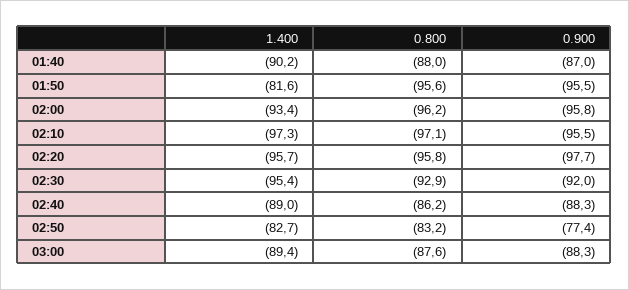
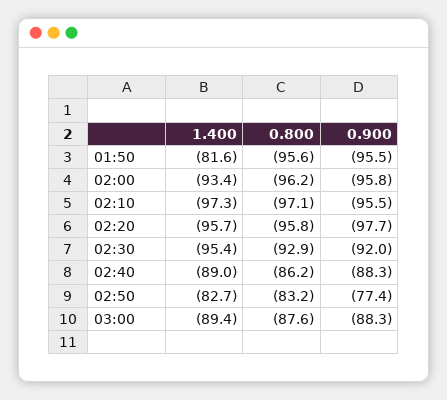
  {
    "1.400": {
-     "01:40": -90.2,
      "01:50": -81.6,
      "02:00": -93.4,
      "02:10": -97.3,
      "02:20": -95.7,
      "02:30": -95.4,
      "02:40": -89,
      "02:50": -82.7,
      "03:00": -89.4
    },
    "0.800": {
-     "01:40": -88,
      "01:50": -95.6,
      "02:00": -96.2,
      "02:10": -97.1,
      "02:20": -95.8,
      "02:30": -92.9,
      "02:40": -86.2,
      "02:50": -83.2,
      "03:00": -87.6
    },
    "0.900": {
-     "01:40": -87,
      "01:50": -95.5,
      "02:00": -95.8,
      "02:10": -95.5,
      "02:20": -97.7,
      "02:30": -92,
      "02:40": -88.3,
      "02:50": -77.4,
      "03:00": -88.3
    }
  }

